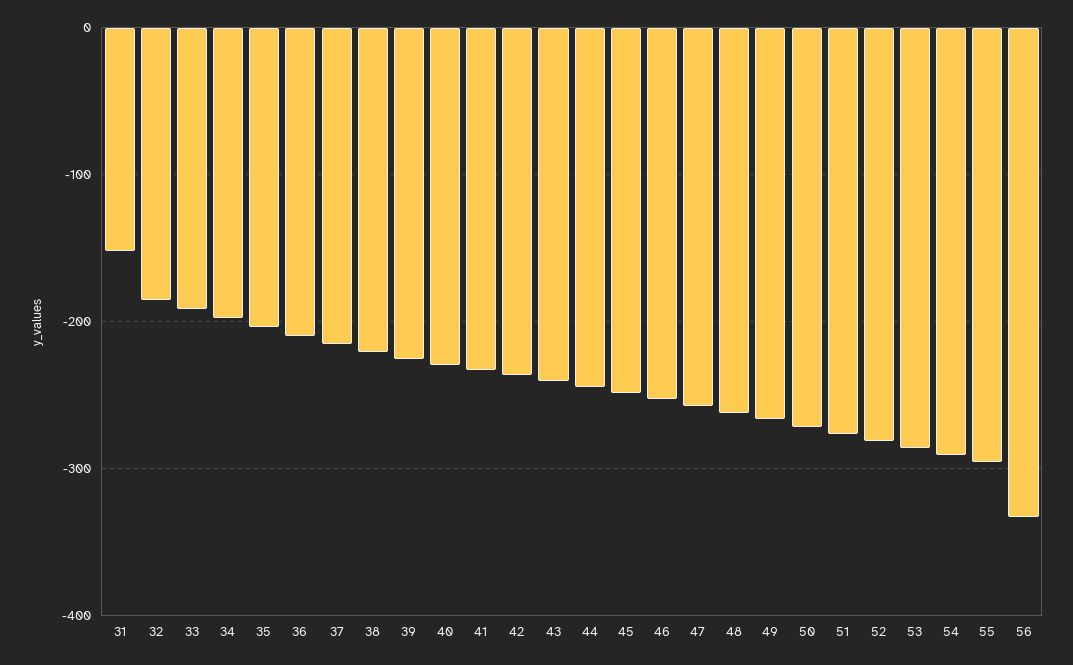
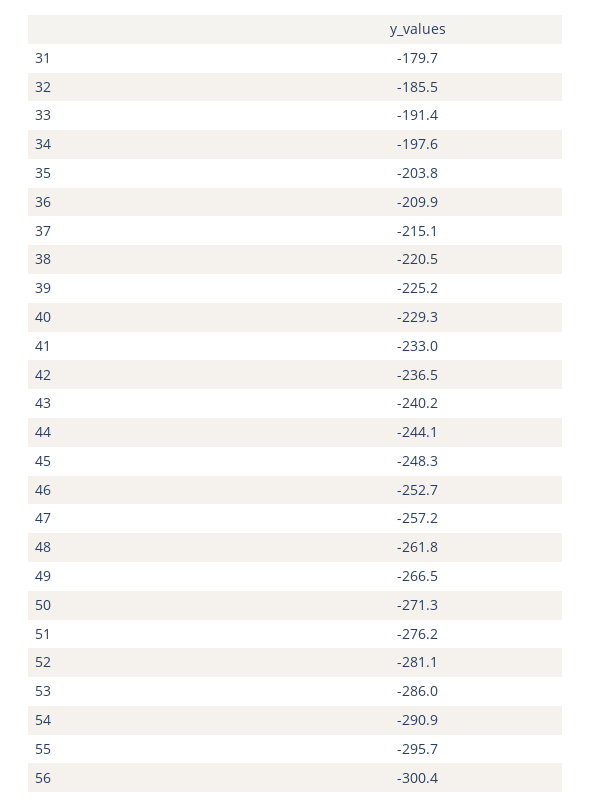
  {
-   "31": -150,
+   "31": -179.7,
    "32": -185.5,
    "33": -191.4,
    "34": -197.6,
    "35": -203.8,
    "36": -209.9,
    "37": -215.1,
    "38": -220.5,
    "39": -225.2,
    "40": -229.3,
    "41": -233,
    "42": -236.5,
    "43": -240.2,
    "44": -244.1,
    "45": -248.3,
    "46": -252.7,
    "47": -257.2,
    "48": -261.8,
    "49": -266.5,
    "50": -271.3,
    "51": -276.2,
    "52": -281.1,
    "53": -286,
    "54": -290.9,
    "55": -295.7,
-   "56": -330
+   "56": -300.4
  }

